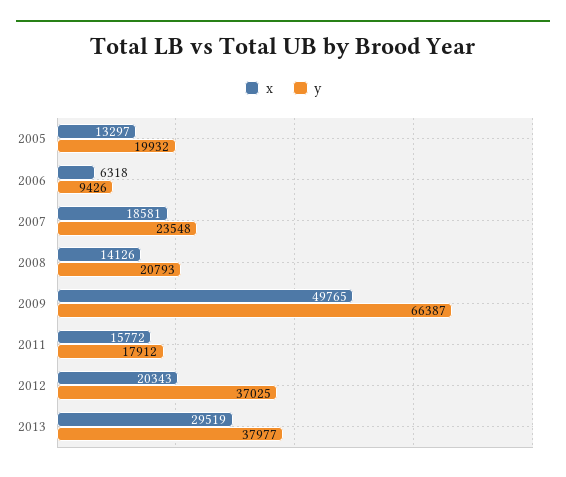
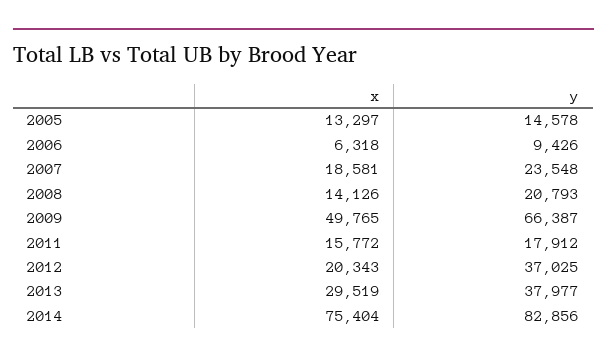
  {
    "x": {
      "2005": 13297,
      "2006": 6318,
      "2007": 18581,
      "2008": 14126,
      "2009": 49765,
      "2011": 15772,
      "2012": 20343,
-     "2013": 29519
+     "2013": 29519,
+     "2014": 75404
    },
    "y": {
-     "2005": 19932,
+     "2005": 14578,
      "2006": 9426,
      "2007": 23548,
      "2008": 20793,
      "2009": 66387,
      "2011": 17912,
      "2012": 37025,
-     "2013": 37977
+     "2013": 37977,
+     "2014": 82856
    }
  }

